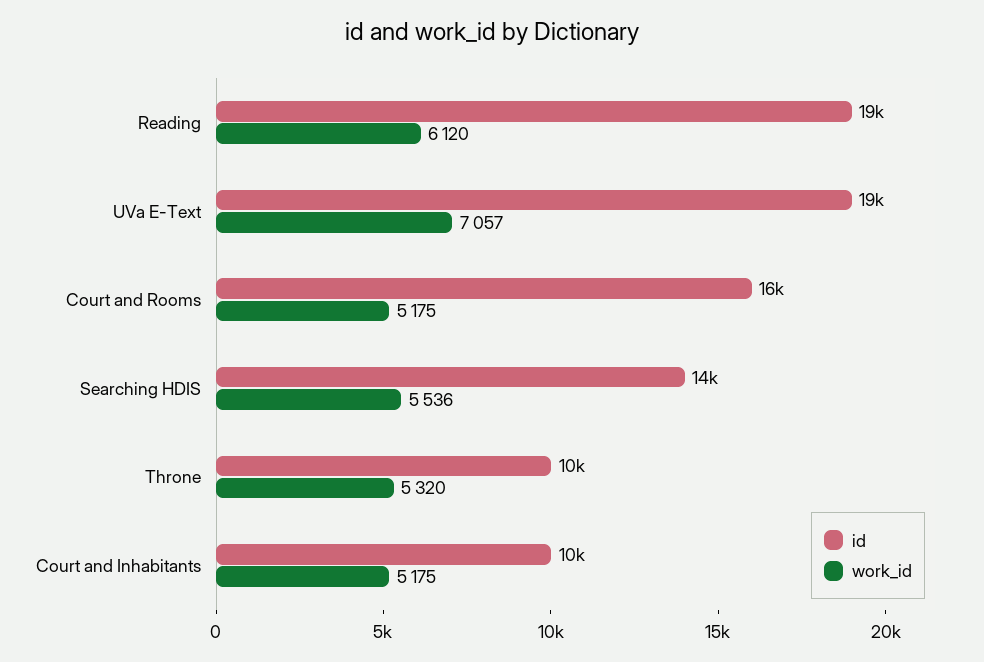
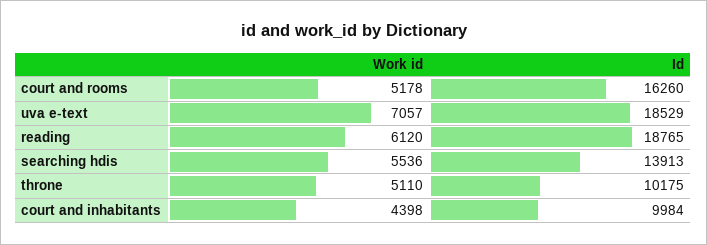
  {
    "id": {
      "Reading": 18765,
      "UVa E-Text": 18529,
      "Court and Rooms": 16260,
      "Searching HDIS": 13913,
      "Throne": 10175,
      "Court and Inhabitants": 9984
    },
    "work_id": {
      "Reading": 6120,
      "UVa E-Text": 7057,
-     "Court and Rooms": 5175,
+     "Court and Rooms": 5178,
      "Searching HDIS": 5536,
-     "Throne": 5320,
+     "Throne": 5110,
-     "Court and Inhabitants": 5175
+     "Court and Inhabitants": 4398
    }
  }

